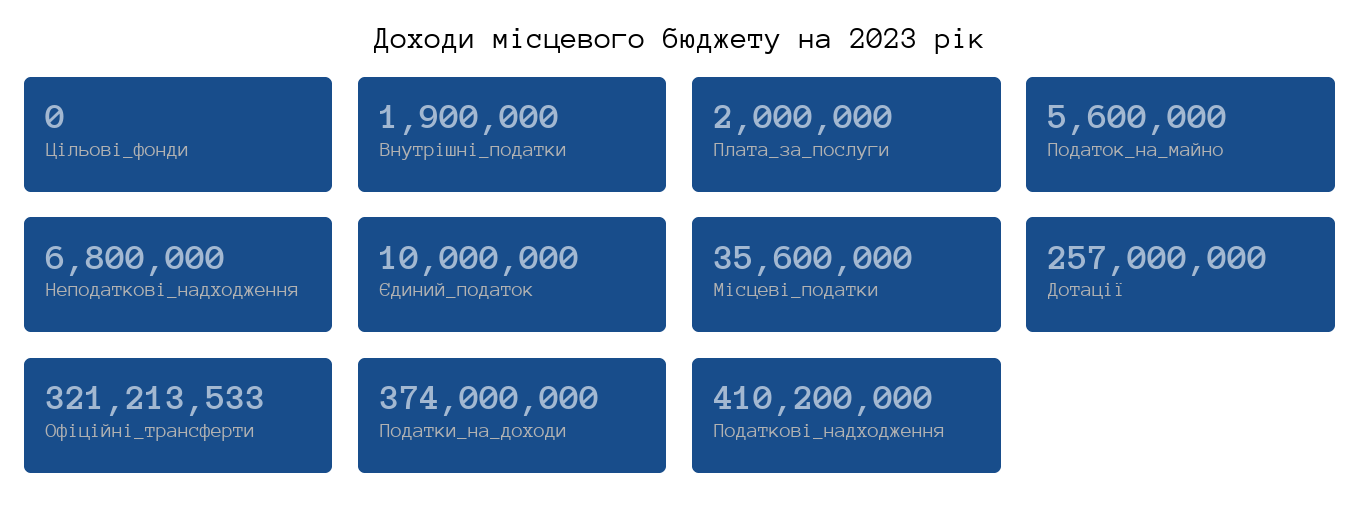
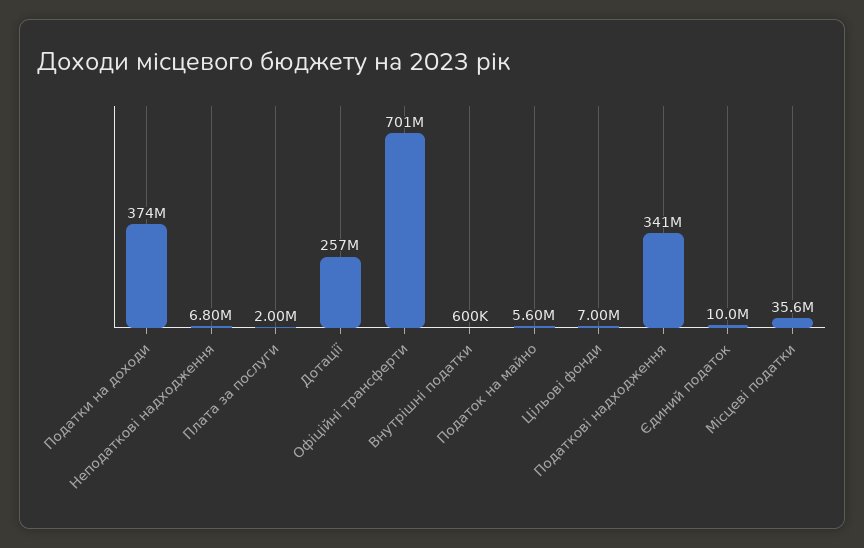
  {
-   "Цільові_фонди": 0,
+   "Цільові_фонди": 7000000,
-   "Внутрішні_податки": 1900000,
+   "Внутрішні_податки": 600000,
    "Плата_за_послуги": 2000000,
    "Податок_на_майно": 5600000,
    "Неподаткові_надходження": 6800000,
    "Єдиний_податок": 10000000,
    "Місцеві_податки": 35600000,
    "Дотації": 257000000,
-   "Офіційні_трансферти": 321213533,
+   "Офіційні_трансферти": 701000000,
    "Податки_на_доходи": 374000000,
-   "Податкові_надходження": 410200000
+   "Податкові_надходження": 341000000
  }

